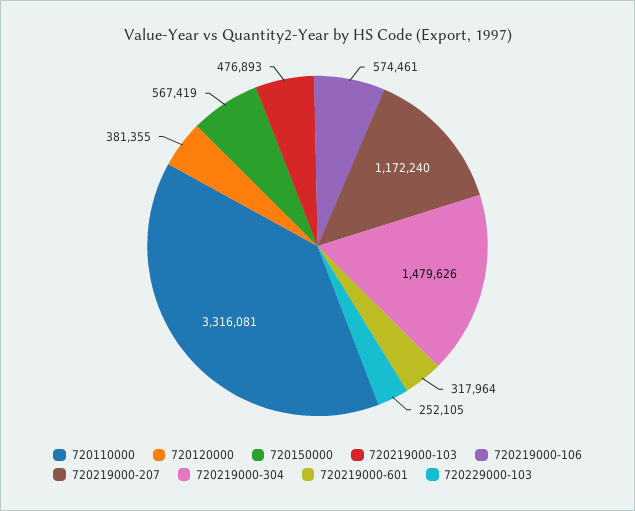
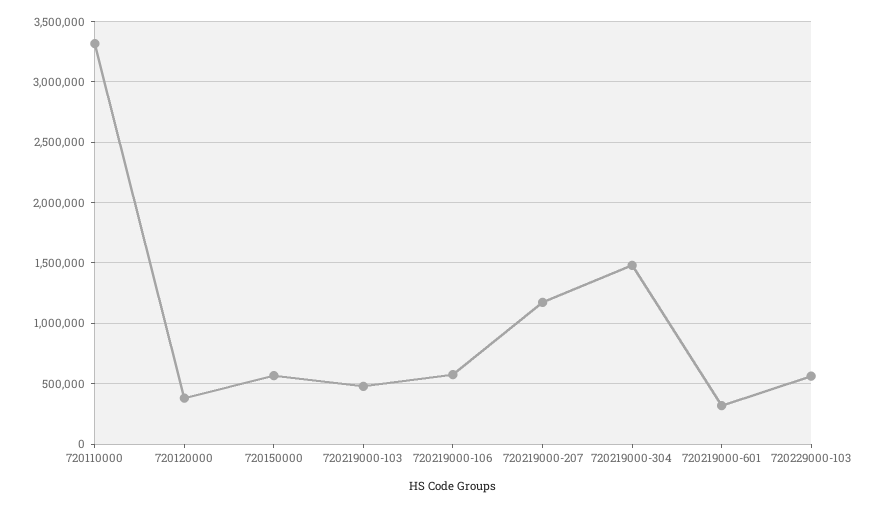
  {
    "720110000": 3316081,
    "720120000": 381355,
    "720150000": 567419,
    "720219000-103": 476893,
    "720219000-106": 574461,
    "720219000-207": 1172240,
    "720219000-304": 1479626,
    "720219000-601": 317964,
-   "720229000-103": 252105
+   "720229000-103": 550000
  }

